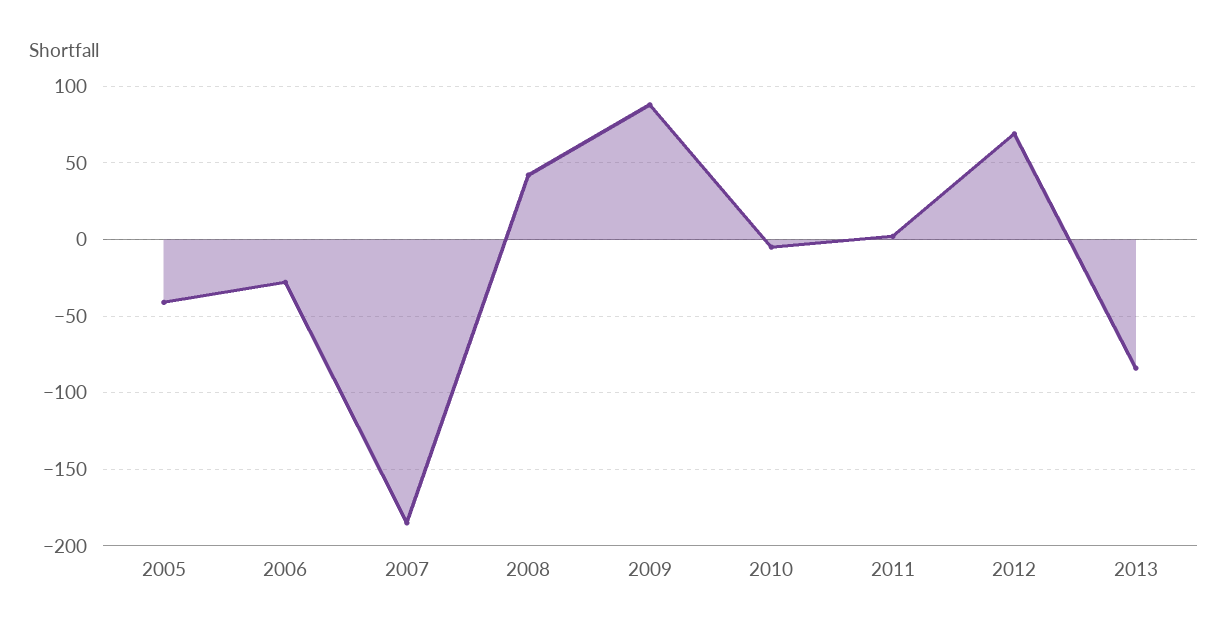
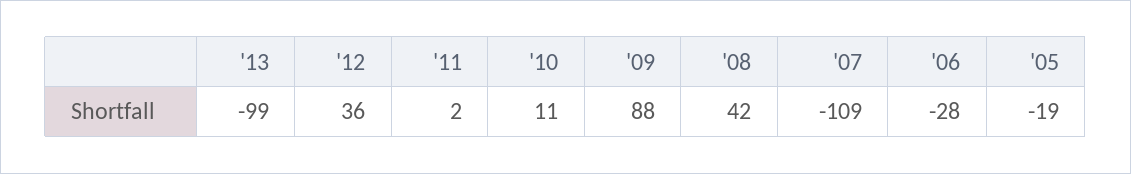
  {
-   "2005": -40,
+   "2005": -19,
    "2006": -28,
-   "2007": -185,
+   "2007": -109,
    "2008": 42,
    "2009": 88,
-   "2010": -5,
+   "2010": 11,
    "2011": 2,
-   "2012": 70,
+   "2012": 36,
-   "2013": -85
+   "2013": -99
  }

